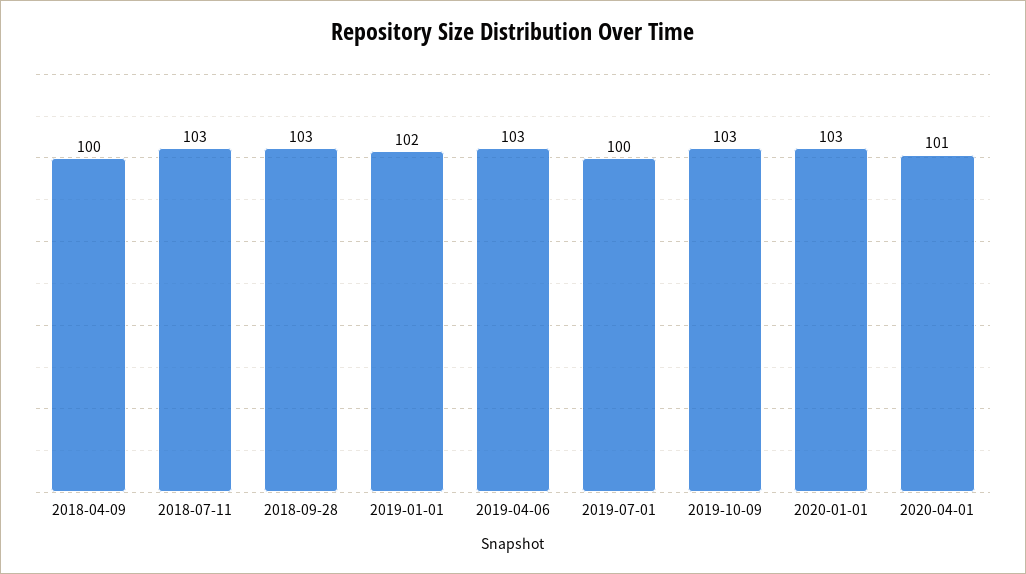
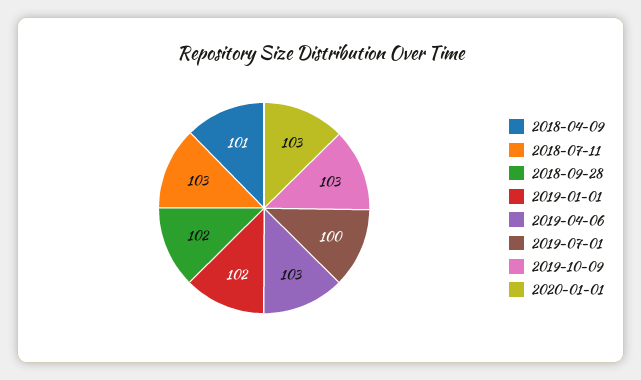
  {
-   "2018-04-09": 100,
+   "2018-04-09": 101,
    "2018-07-11": 103,
-   "2018-09-28": 103,
+   "2018-09-28": 102,
    "2019-01-01": 102,
    "2019-04-06": 103,
    "2019-07-01": 100,
    "2019-10-09": 103,
-   "2020-01-01": 103,
+   "2020-01-01": 103
-   "2020-04-01": 101
  }

